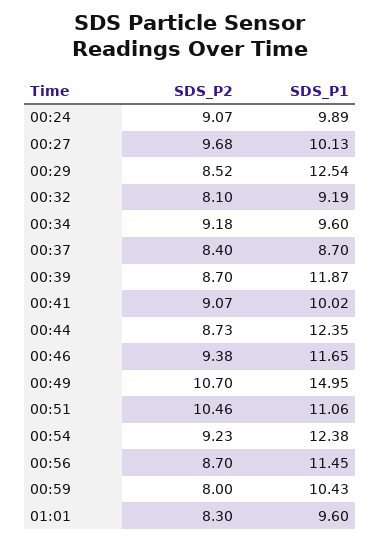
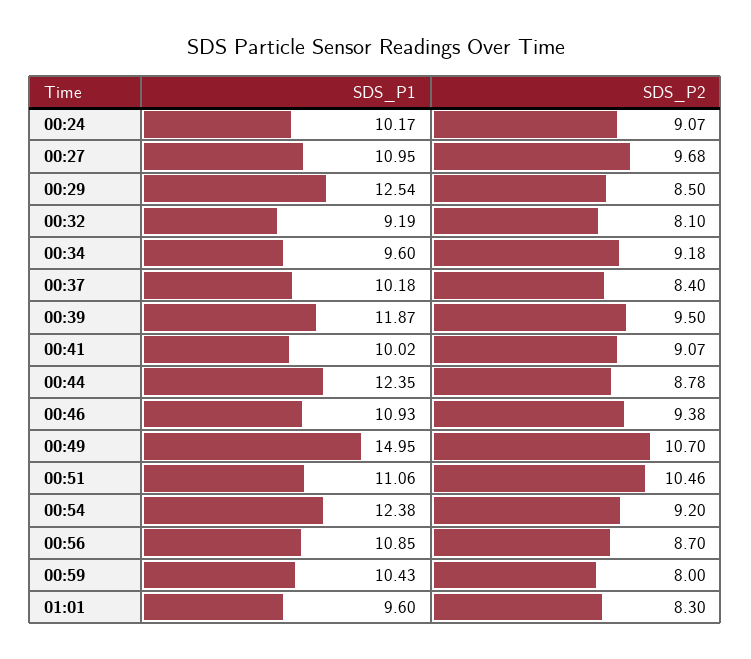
  {
    "SDS_P2": {
      "00:24": 9.07,
      "00:27": 9.68,
-     "00:29": 8.52,
+     "00:29": 8.5,
      "00:32": 8.1,
      "00:34": 9.18,
      "00:37": 8.4,
-     "00:39": 8.7,
+     "00:39": 9.5,
      "00:41": 9.07,
-     "00:44": 8.73,
+     "00:44": 8.78,
      "00:46": 9.38,
      "00:49": 10.7,
      "00:51": 10.46,
-     "00:54": 9.23,
+     "00:54": 9.2,
      "00:56": 8.7,
      "00:59": 8,
      "01:01": 8.3
    },
    "SDS_P1": {
-     "00:24": 9.89,
+     "00:24": 10.17,
-     "00:27": 10.13,
+     "00:27": 10.95,
      "00:29": 12.54,
      "00:32": 9.19,
      "00:34": 9.6,
-     "00:37": 8.7,
+     "00:37": 10.18,
      "00:39": 11.87,
      "00:41": 10.02,
      "00:44": 12.35,
-     "00:46": 11.65,
+     "00:46": 10.93,
      "00:49": 14.95,
      "00:51": 11.06,
      "00:54": 12.38,
-     "00:56": 11.45,
+     "00:56": 10.85,
      "00:59": 10.43,
      "01:01": 9.6
    }
  }

